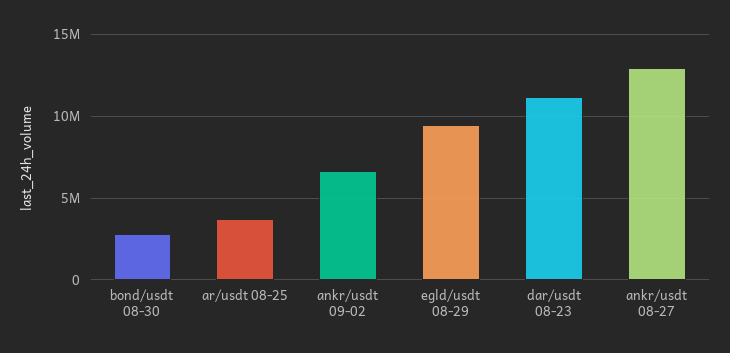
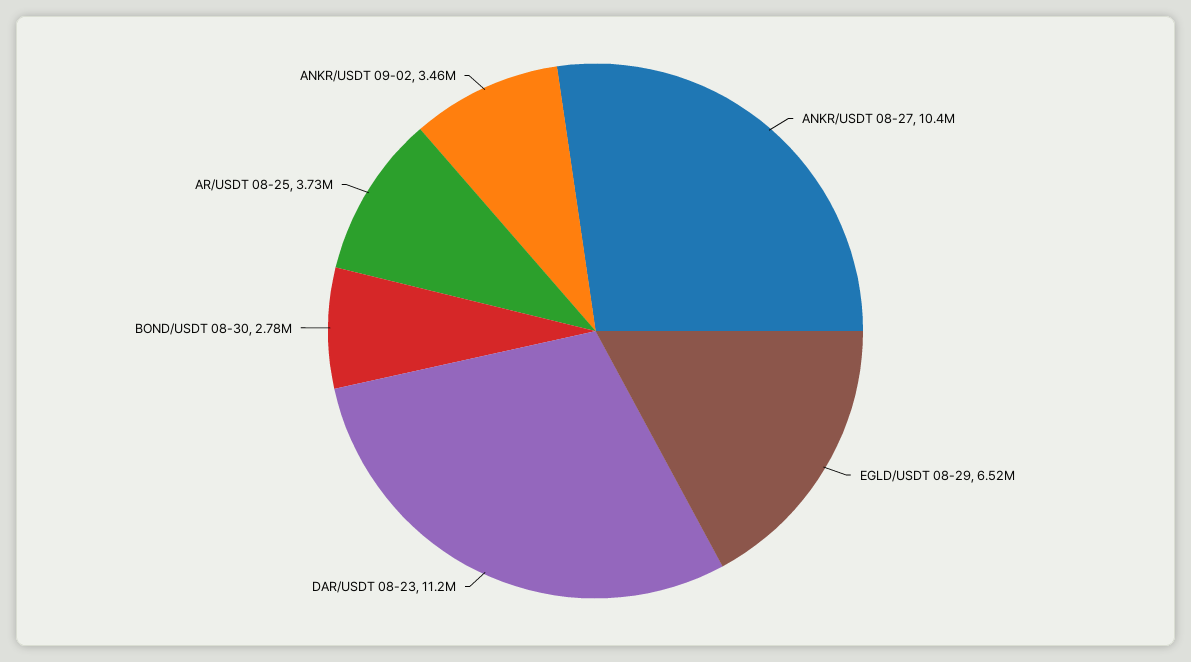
  {
    "bond/usdt 08-30": 2780000,
    "ar/usdt 08-25": 3730000,
-   "ankr/usdt 09-02": 6500000,
+   "ankr/usdt 09-02": 3460000,
-   "egld/usdt 08-29": 9500000,
+   "egld/usdt 08-29": 6520000,
    "dar/usdt 08-23": 11200000,
-   "ankr/usdt 08-27": 13000000
+   "ankr/usdt 08-27": 10400000
  }

